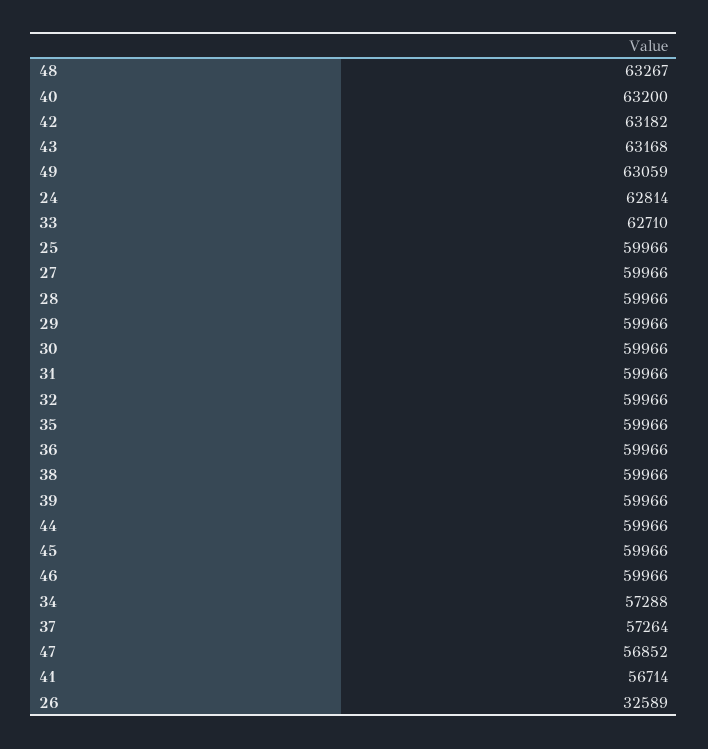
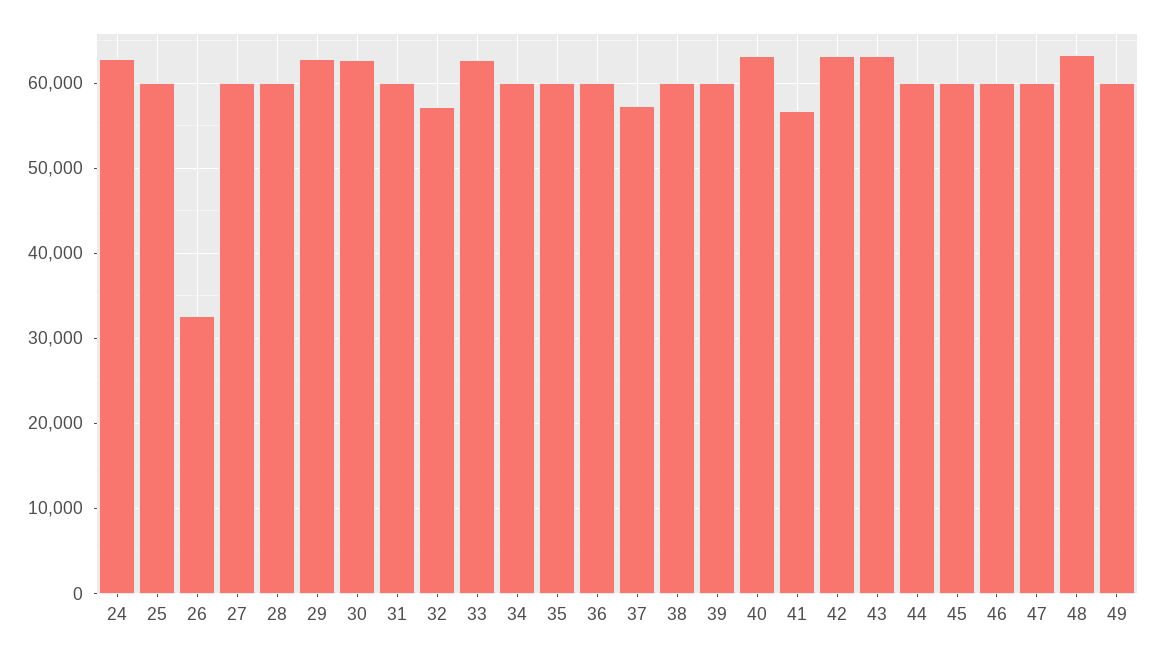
  {
    "48": 63267,
    "40": 63200,
    "42": 63182,
    "43": 63168,
-   "49": 63059,
+   "49": 60000,
    "24": 62814,
    "33": 62710,
    "25": 59966,
    "27": 59966,
    "28": 59966,
-   "29": 59966,
+   "29": 63000,
-   "30": 59966,
+   "30": 63000,
    "31": 59966,
-   "32": 59966,
+   "32": 57000,
    "35": 59966,
    "36": 59966,
    "38": 59966,
    "39": 59966,
    "44": 59966,
    "45": 59966,
    "46": 59966,
-   "34": 57288,
+   "34": 60000,
    "37": 57264,
-   "47": 56852,
+   "47": 60000,
    "41": 56714,
    "26": 32589
  }

